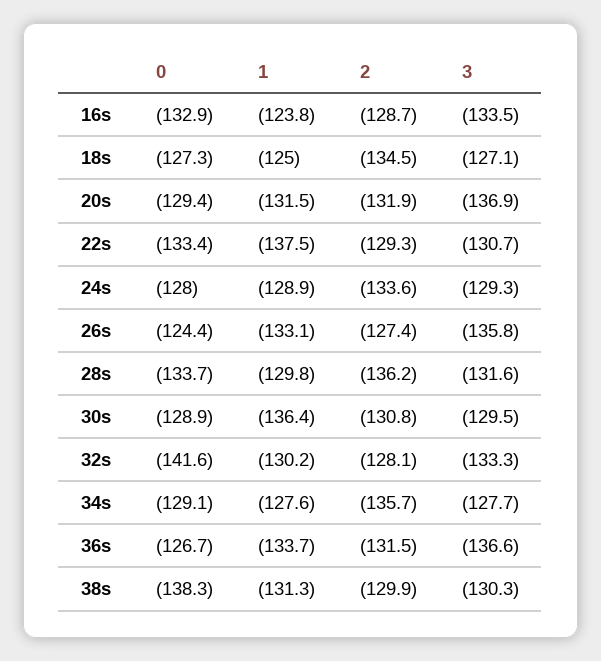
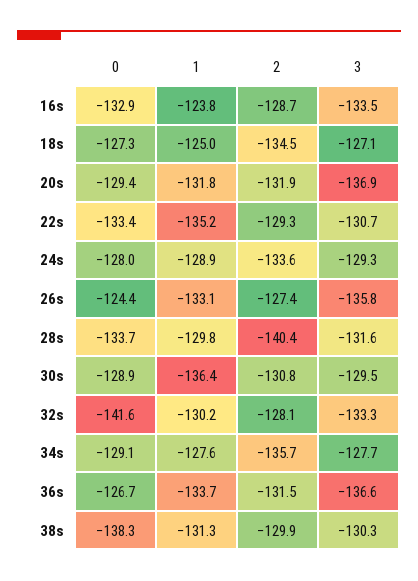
  {
    "0": {
      "16s": -132.9,
      "18s": -127.3,
      "20s": -129.4,
      "22s": -133.4,
      "24s": -128,
      "26s": -124.4,
      "28s": -133.7,
      "30s": -128.9,
      "32s": -141.6,
      "34s": -129.1,
      "36s": -126.7,
      "38s": -138.3
    },
    "1": {
      "16s": -123.8,
      "18s": -125,
-     "20s": -131.5,
+     "20s": -131.8,
-     "22s": -137.5,
+     "22s": -135.2,
      "24s": -128.9,
      "26s": -133.1,
      "28s": -129.8,
      "30s": -136.4,
      "32s": -130.2,
      "34s": -127.6,
      "36s": -133.7,
      "38s": -131.3
    },
    "2": {
      "16s": -128.7,
      "18s": -134.5,
      "20s": -131.9,
      "22s": -129.3,
      "24s": -133.6,
      "26s": -127.4,
-     "28s": -136.2,
+     "28s": -140.4,
      "30s": -130.8,
      "32s": -128.1,
      "34s": -135.7,
      "36s": -131.5,
      "38s": -129.9
    },
    "3": {
      "16s": -133.5,
      "18s": -127.1,
      "20s": -136.9,
      "22s": -130.7,
      "24s": -129.3,
      "26s": -135.8,
      "28s": -131.6,
      "30s": -129.5,
      "32s": -133.3,
      "34s": -127.7,
      "36s": -136.6,
      "38s": -130.3
    }
  }

